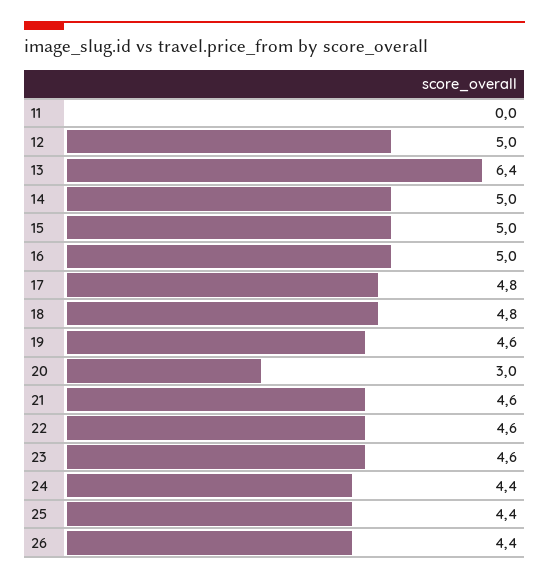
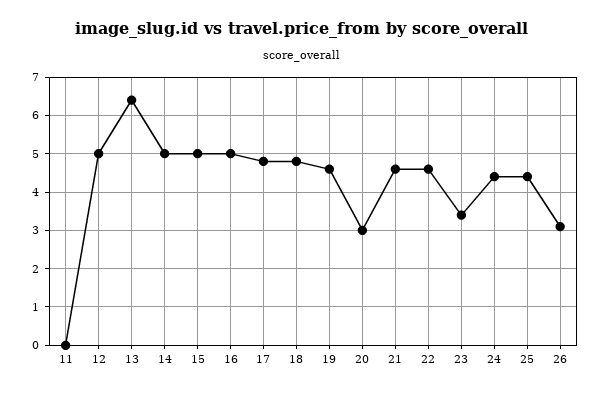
  {
    "11": 0,
    "12": 5,
    "13": 6.4,
    "14": 5,
    "15": 5,
    "16": 5,
    "17": 4.8,
    "18": 4.8,
    "19": 4.6,
    "20": 3,
    "21": 4.6,
    "22": 4.6,
-   "23": 4.6,
+   "23": 3.5,
    "24": 4.4,
    "25": 4.4,
-   "26": 4.4
+   "26": 3
  }

